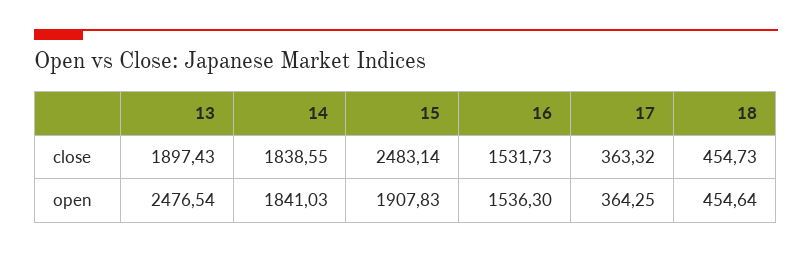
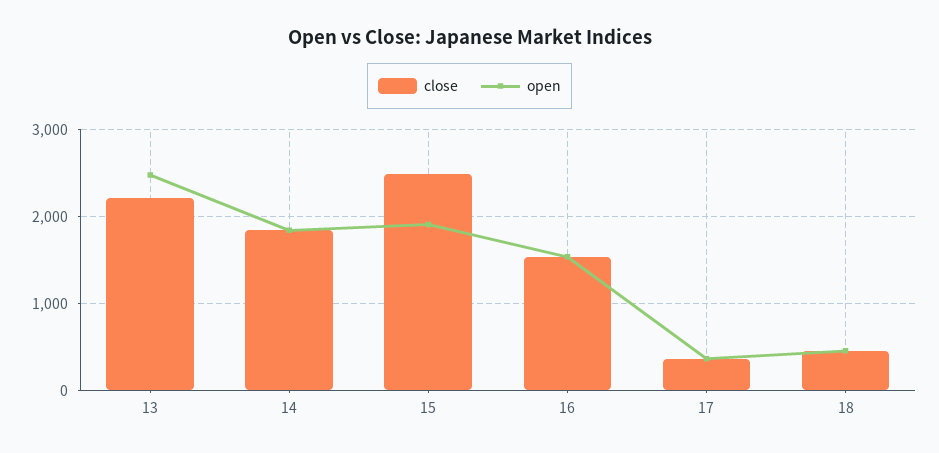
  {
    "close": {
-     "13": 1897.43,
+     "13": 2200,
      "14": 1838.55,
      "15": 2483.14,
      "16": 1531.73,
      "17": 363.32,
      "18": 454.73
    },
    "open": {
      "13": 2476.54,
      "14": 1841.03,
      "15": 1907.83,
      "16": 1536.3,
      "17": 364.25,
      "18": 454.64
    }
  }

